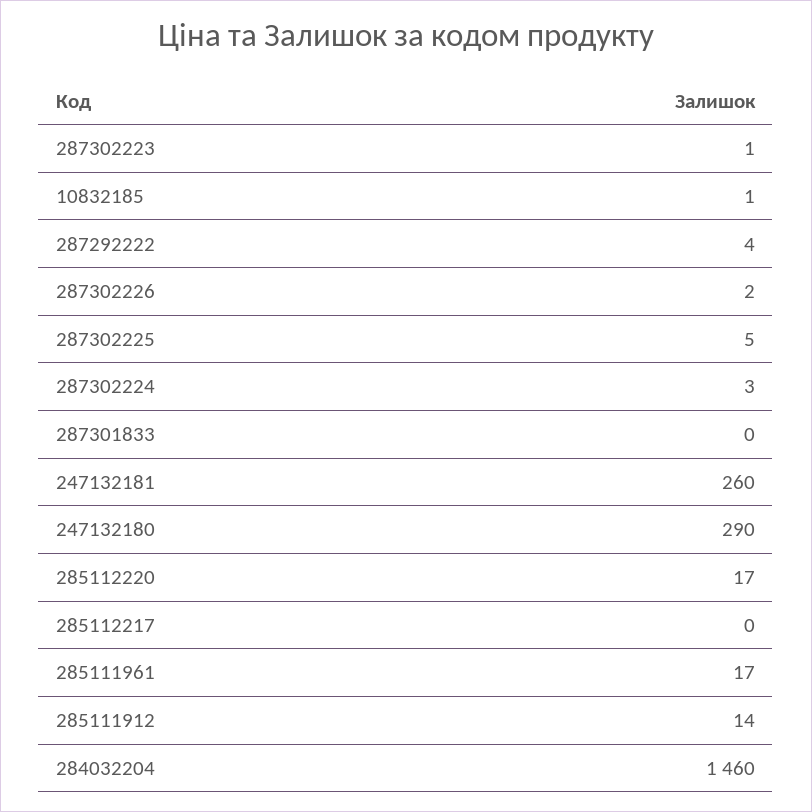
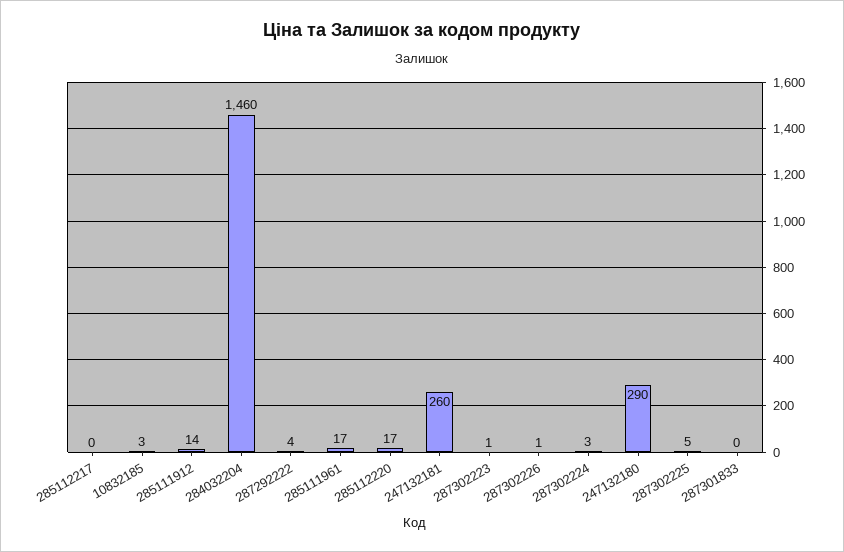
  {
    "287302223": 1,
-   "10832185": 1,
+   "10832185": 3,
    "287292222": 4,
-   "287302226": 2,
+   "287302226": 1,
    "287302225": 5,
    "287302224": 3,
    "287301833": 0,
    "247132181": 260,
    "247132180": 290,
    "285112220": 17,
    "285112217": 0,
    "285111961": 17,
    "285111912": 14,
    "284032204": 1460
  }

